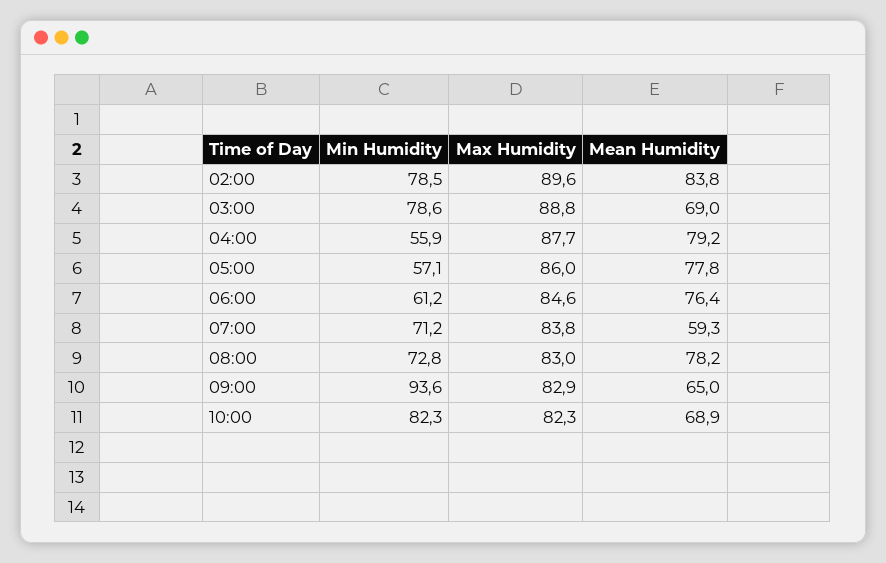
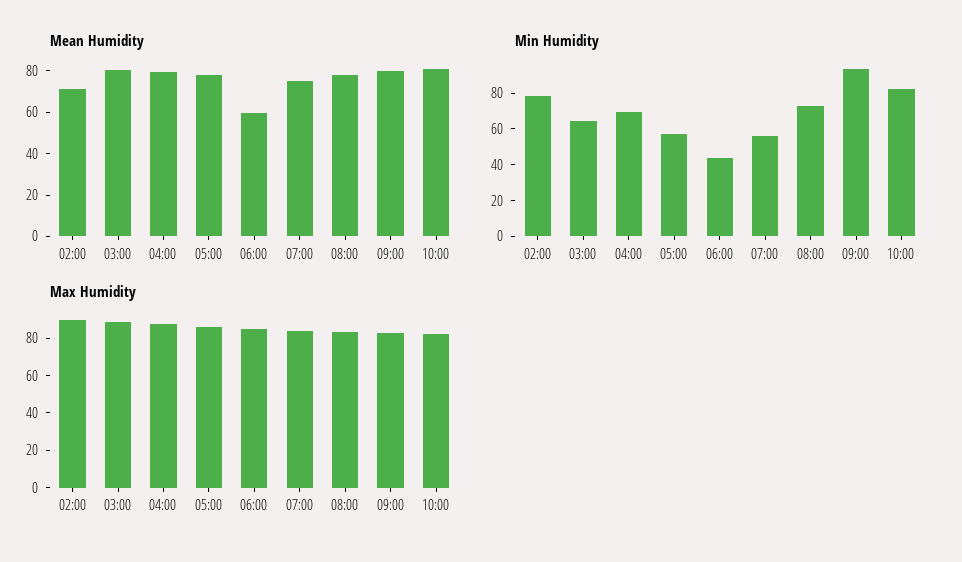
  {
    "Min Humidity": {
      "02:00": 78.5,
-     "03:00": 78.6,
+     "03:00": 65,
-     "04:00": 55.9,
+     "04:00": 70,
      "05:00": 57.1,
-     "06:00": 61.2,
+     "06:00": 45,
-     "07:00": 71.2,
+     "07:00": 55,
      "08:00": 72.8,
      "09:00": 93.6,
      "10:00": 82.3
    },
    "Max Humidity": {
      "02:00": 89.6,
      "03:00": 88.8,
      "04:00": 87.7,
      "05:00": 86,
      "06:00": 84.6,
      "07:00": 83.8,
      "08:00": 83,
      "09:00": 82.9,
      "10:00": 82.3
    },
    "Mean Humidity": {
-     "02:00": 83.8,
+     "02:00": 70,
-     "03:00": 69,
+     "03:00": 80,
      "04:00": 79.2,
      "05:00": 77.8,
-     "06:00": 76.4,
+     "06:00": 60,
-     "07:00": 59.3,
+     "07:00": 75,
      "08:00": 78.2,
-     "09:00": 65,
+     "09:00": 80,
-     "10:00": 68.9
+     "10:00": 80
    }
  }

